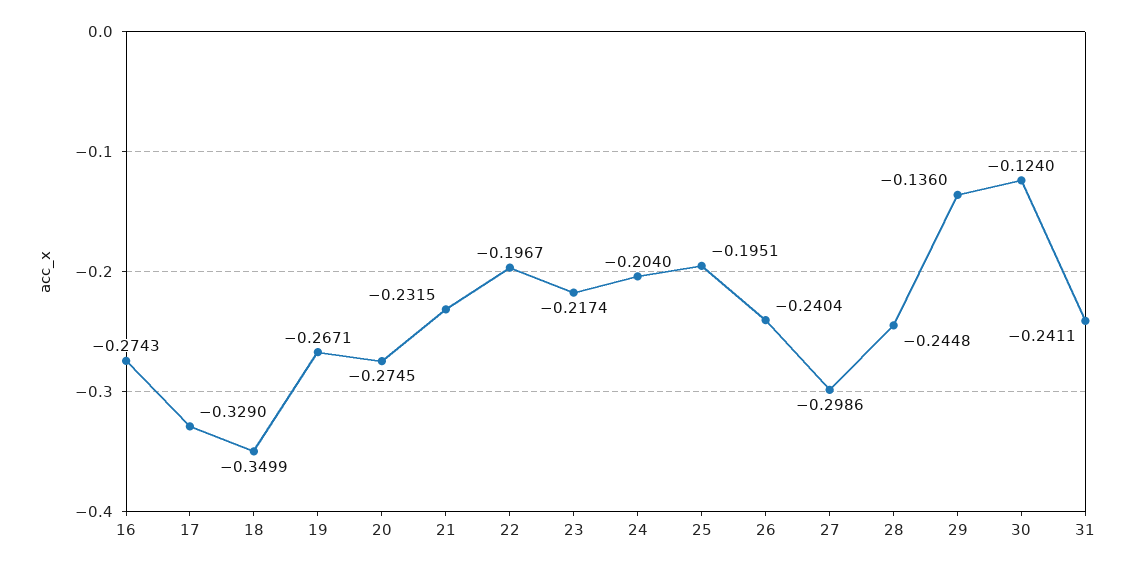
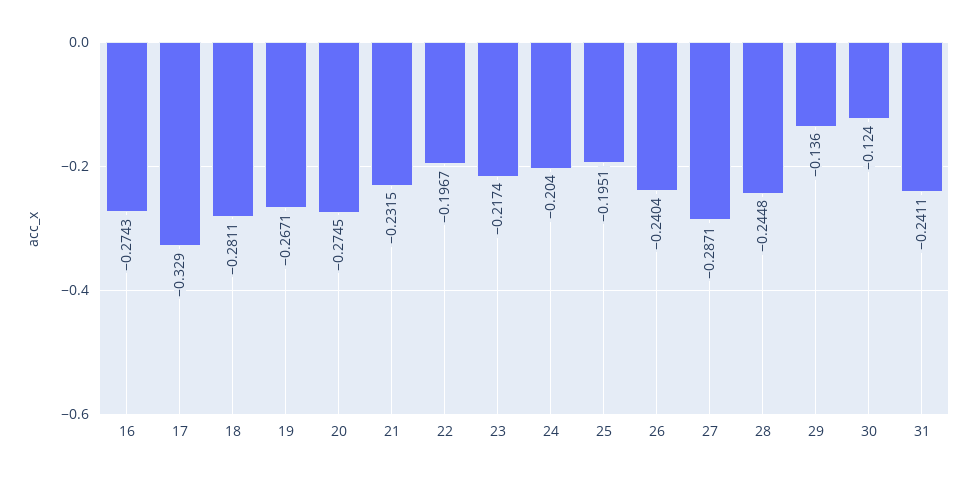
  {
    "16": -0.2743,
    "17": -0.329,
-   "18": -0.3499,
+   "18": -0.2811,
    "19": -0.2671,
    "20": -0.2745,
    "21": -0.2315,
    "22": -0.1967,
    "23": -0.2174,
    "24": -0.204,
    "25": -0.1951,
    "26": -0.2404,
-   "27": -0.2986,
+   "27": -0.2871,
    "28": -0.2448,
    "29": -0.136,
    "30": -0.124,
    "31": -0.2411
  }

